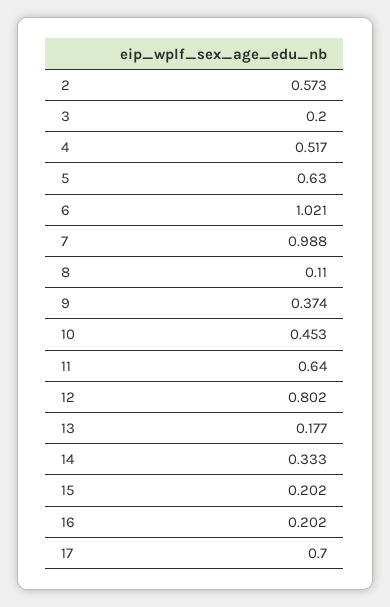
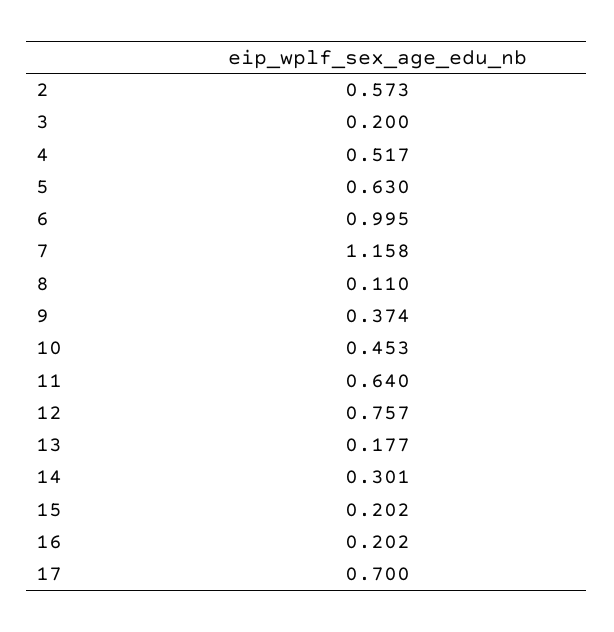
  {
    "2": 0.573,
    "3": 0.2,
    "4": 0.517,
    "5": 0.63,
-   "6": 1.021,
+   "6": 0.995,
-   "7": 0.988,
+   "7": 1.158,
    "8": 0.11,
    "9": 0.374,
    "10": 0.453,
    "11": 0.64,
-   "12": 0.802,
+   "12": 0.757,
    "13": 0.177,
-   "14": 0.333,
+   "14": 0.301,
    "15": 0.202,
    "16": 0.202,
    "17": 0.7
  }

